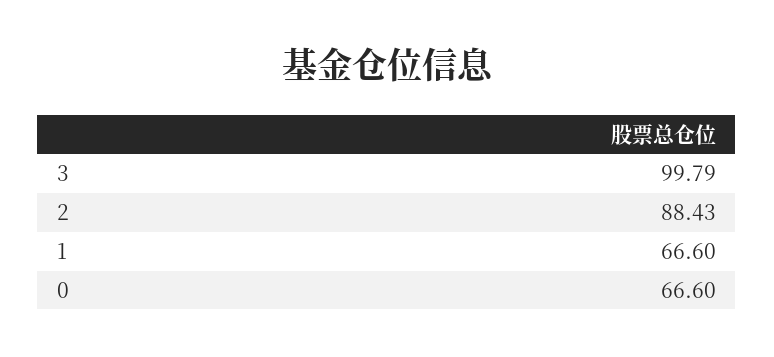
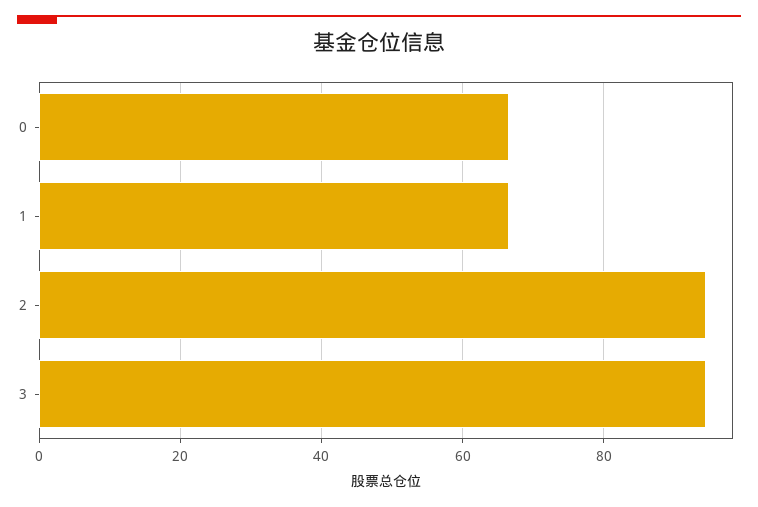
  {
-   "3": 99.79,
+   "3": 94,
-   "2": 88.43,
+   "2": 94,
    "1": 66.6,
    "0": 66.6
  }

